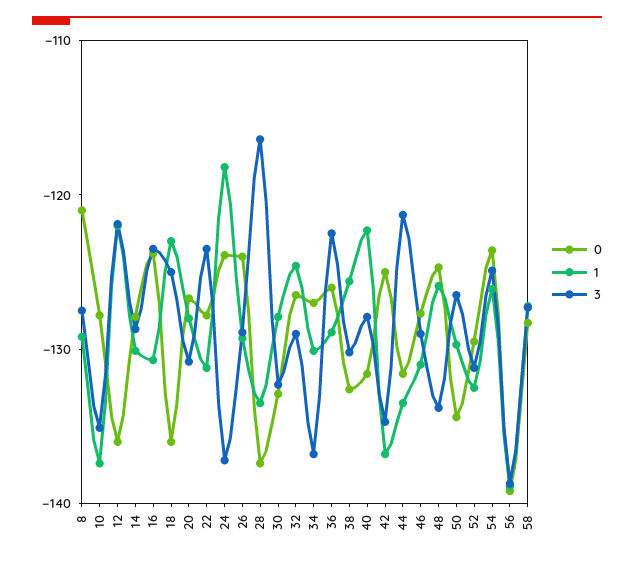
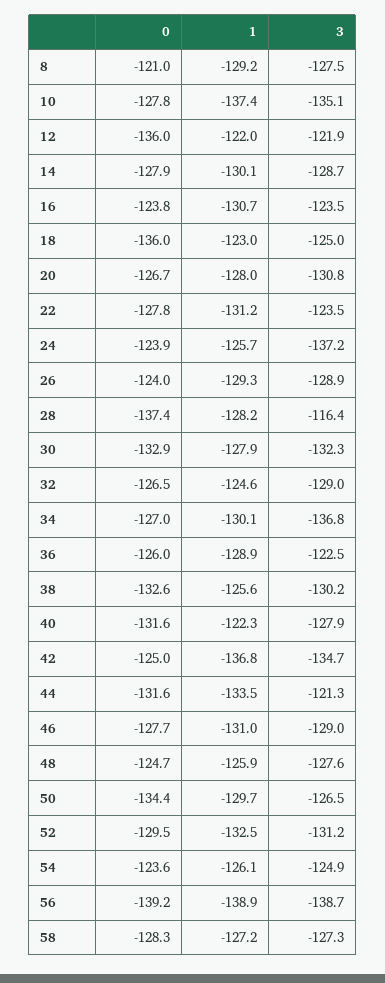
  {
    "0": {
      "8": -121,
      "10": -127.8,
      "12": -136,
      "14": -127.9,
      "16": -123.8,
      "18": -136,
      "20": -126.7,
      "22": -127.8,
      "24": -123.9,
      "26": -124,
      "28": -137.4,
      "30": -132.9,
      "32": -126.5,
      "34": -127,
      "36": -126,
      "38": -132.6,
      "40": -131.6,
      "42": -125,
      "44": -131.6,
      "46": -127.7,
      "48": -124.7,
      "50": -134.4,
      "52": -129.5,
      "54": -123.6,
      "56": -139.2,
      "58": -128.3
    },
    "1": {
      "8": -129.2,
      "10": -137.4,
      "12": -122,
      "14": -130.1,
      "16": -130.7,
      "18": -123,
      "20": -128,
      "22": -131.2,
-     "24": -118,
+     "24": -125.7,
      "26": -129.3,
-     "28": -134,
+     "28": -128.2,
      "30": -127.9,
      "32": -124.6,
      "34": -130.1,
      "36": -128.9,
      "38": -125.6,
      "40": -122.3,
      "42": -136.8,
      "44": -133.5,
      "46": -131,
      "48": -125.9,
      "50": -129.7,
      "52": -132.5,
      "54": -126.1,
      "56": -138.9,
      "58": -127.2
    },
    "3": {
      "8": -127.5,
      "10": -135.1,
      "12": -121.9,
      "14": -128.7,
      "16": -123.5,
      "18": -125,
      "20": -130.8,
      "22": -123.5,
      "24": -137.2,
      "26": -128.9,
      "28": -116.4,
      "30": -132.3,
      "32": -129,
      "34": -136.8,
      "36": -122.5,
      "38": -130.2,
      "40": -127.9,
      "42": -134.7,
      "44": -121.3,
      "46": -129,
-     "48": -134,
+     "48": -127.6,
      "50": -126.5,
      "52": -131.2,
      "54": -124.9,
      "56": -138.7,
      "58": -127.3
    }
  }

